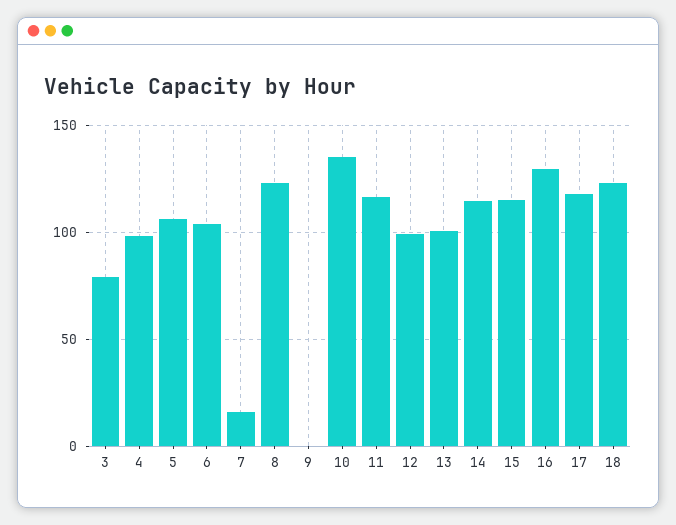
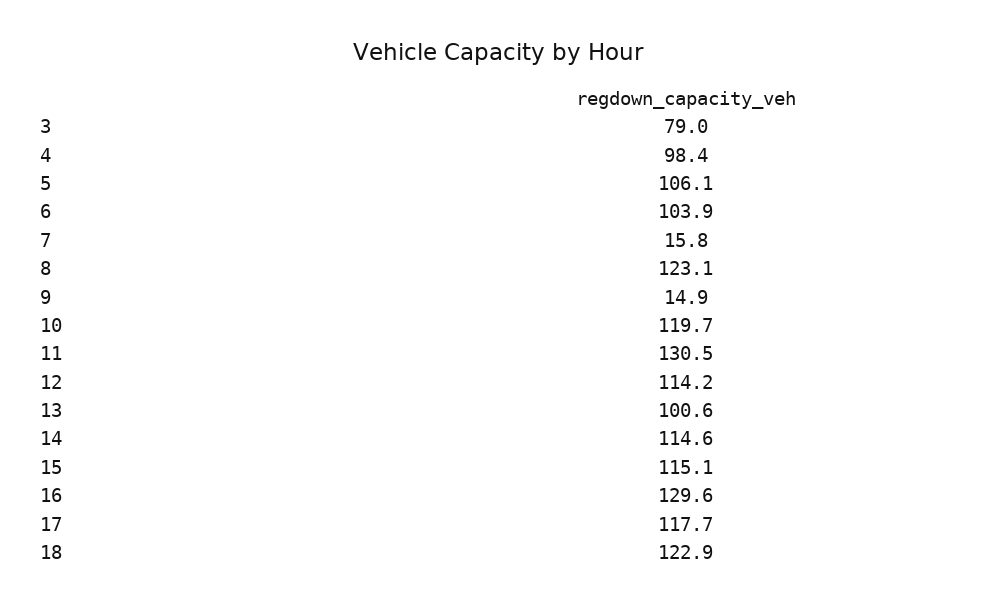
  {
    "3": 79,
    "4": 98.4,
    "5": 106.1,
    "6": 103.9,
    "7": 15.8,
    "8": 123.1,
-   "9": 0,
+   "9": 14.9,
-   "10": 135,
+   "10": 119.7,
-   "11": 115,
+   "11": 130.5,
-   "12": 100,
+   "12": 114.2,
    "13": 100.6,
    "14": 114.6,
    "15": 115.1,
    "16": 129.6,
    "17": 117.7,
    "18": 122.9
  }

